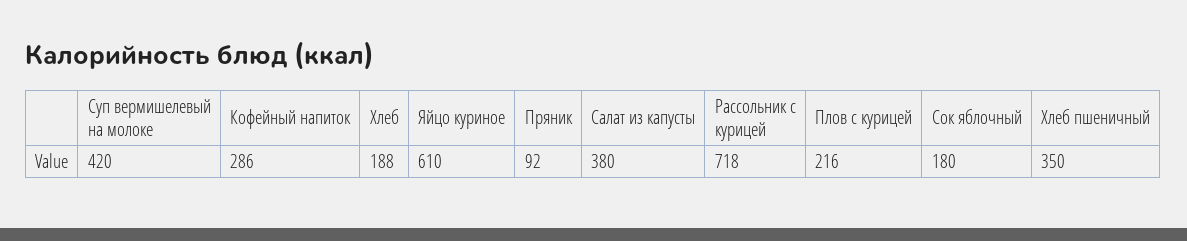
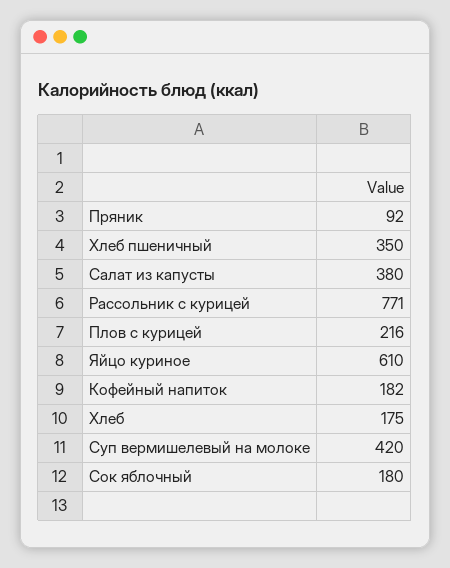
  {
    "Суп вермишелевый на молоке": 420,
-   "Кофейный напиток": 286,
+   "Кофейный напиток": 182,
-   "Хлеб": 188,
+   "Хлеб": 175,
    "Яйцо куриное": 610,
    "Пряник": 92,
    "Салат из капусты": 380,
-   "Рассольник с курицей": 718,
+   "Рассольник с курицей": 771,
    "Плов с курицей": 216,
    "Сок яблочный": 180,
    "Хлеб пшеничный": 350
  }

